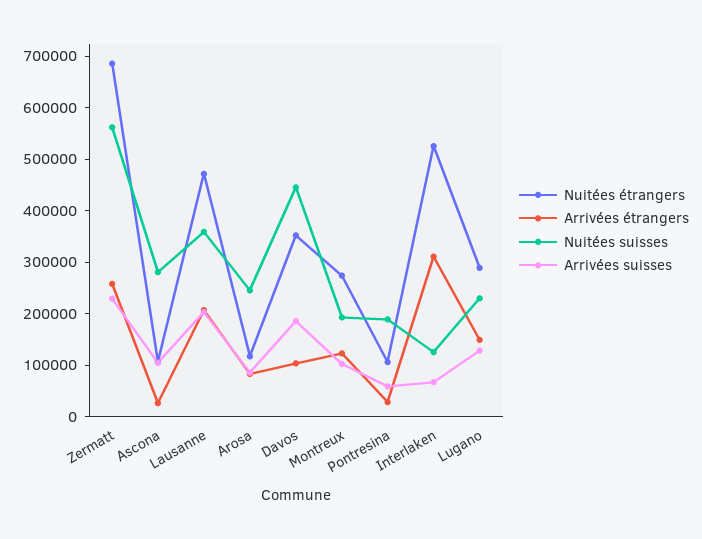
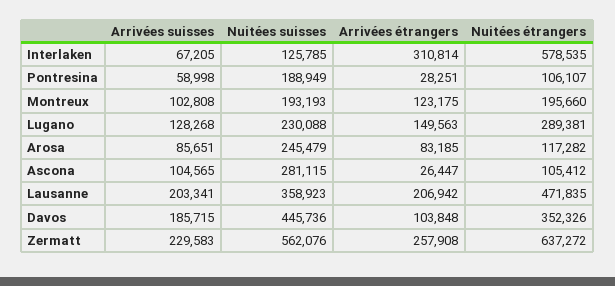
  {
    "Nuitées étrangers": {
-     "Zermatt": 680000,
+     "Zermatt": 637272,
      "Ascona": 105412,
      "Lausanne": 471835,
      "Arosa": 117282,
      "Davos": 352326,
-     "Montreux": 280000,
+     "Montreux": 195660,
      "Pontresina": 106107,
-     "Interlaken": 520000,
+     "Interlaken": 578535,
      "Lugano": 289381
    },
    "Arrivées étrangers": {
      "Zermatt": 257908,
      "Ascona": 26447,
      "Lausanne": 206942,
      "Arosa": 83185,
      "Davos": 103848,
      "Montreux": 123175,
      "Pontresina": 28251,
      "Interlaken": 310814,
      "Lugano": 149563
    },
    "Nuitées suisses": {
      "Zermatt": 562076,
      "Ascona": 281115,
      "Lausanne": 358923,
      "Arosa": 245479,
      "Davos": 445736,
      "Montreux": 193193,
      "Pontresina": 188949,
      "Interlaken": 125785,
      "Lugano": 230088
    },
    "Arrivées suisses": {
      "Zermatt": 229583,
      "Ascona": 104565,
      "Lausanne": 203341,
      "Arosa": 85651,
      "Davos": 185715,
      "Montreux": 102808,
      "Pontresina": 58998,
      "Interlaken": 67205,
      "Lugano": 128268
    }
  }

